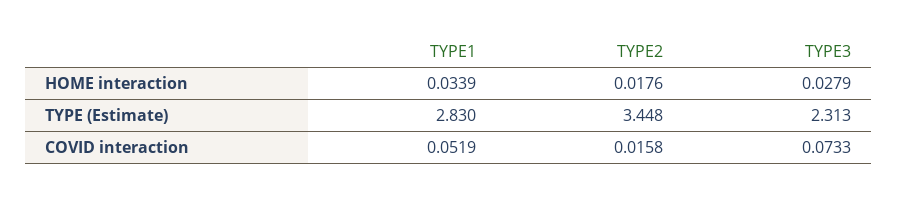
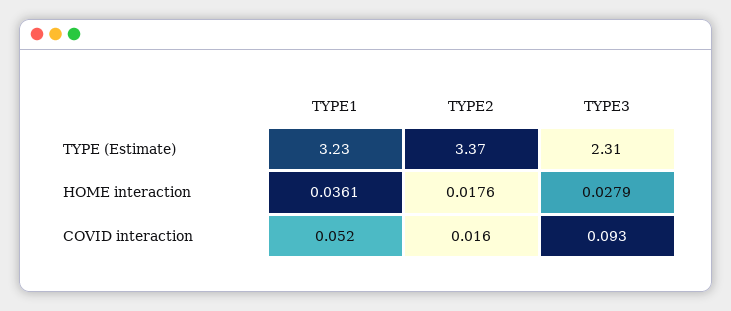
  {
    "TYPE1": {
-     "HOME interaction": 0.0339,
+     "HOME interaction": 0.0361,
-     "TYPE (Estimate)": 2.83,
+     "TYPE (Estimate)": 3.23,
      "COVID interaction": 0.0519
    },
    "TYPE2": {
      "HOME interaction": 0.0176,
-     "TYPE (Estimate)": 3.448,
+     "TYPE (Estimate)": 3.37,
      "COVID interaction": 0.0158
    },
    "TYPE3": {
      "HOME interaction": 0.0279,
      "TYPE (Estimate)": 2.313,
-     "COVID interaction": 0.0733
+     "COVID interaction": 0.093
    }
  }

